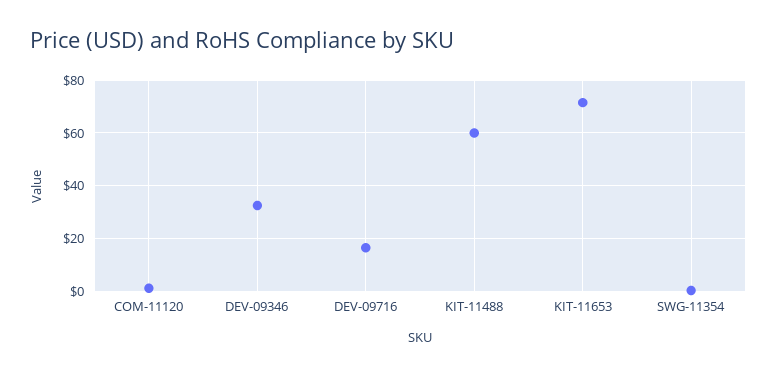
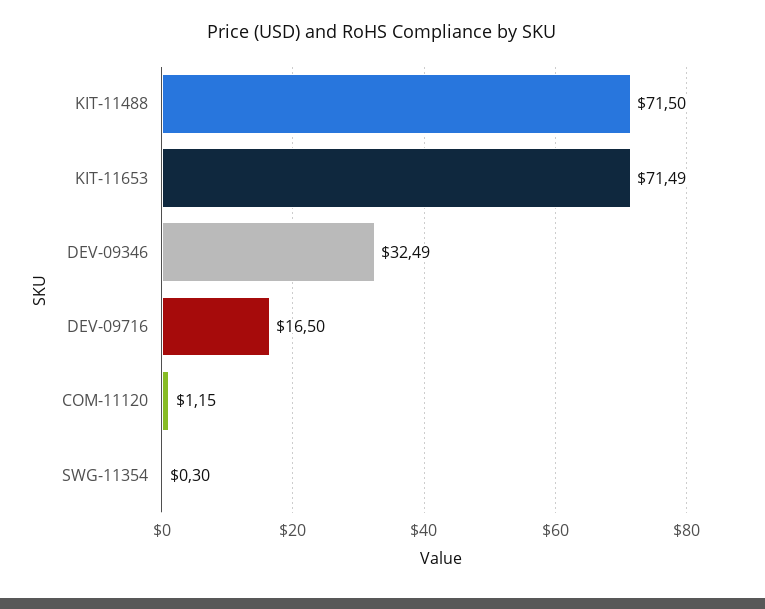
  {
    "COM-11120": 1.15,
    "DEV-09346": 32.49,
    "DEV-09716": 16.5,
-   "KIT-11488": 60,
+   "KIT-11488": 71.5,
    "KIT-11653": 71.49,
    "SWG-11354": 0.3
  }

